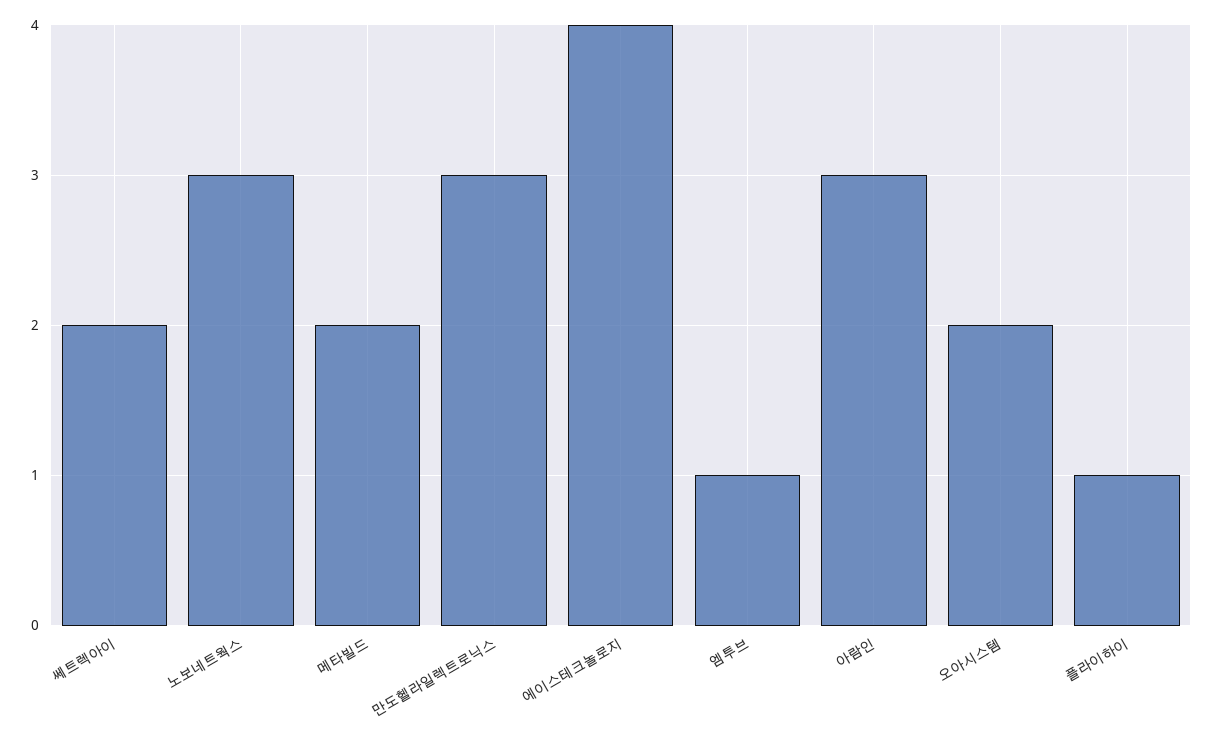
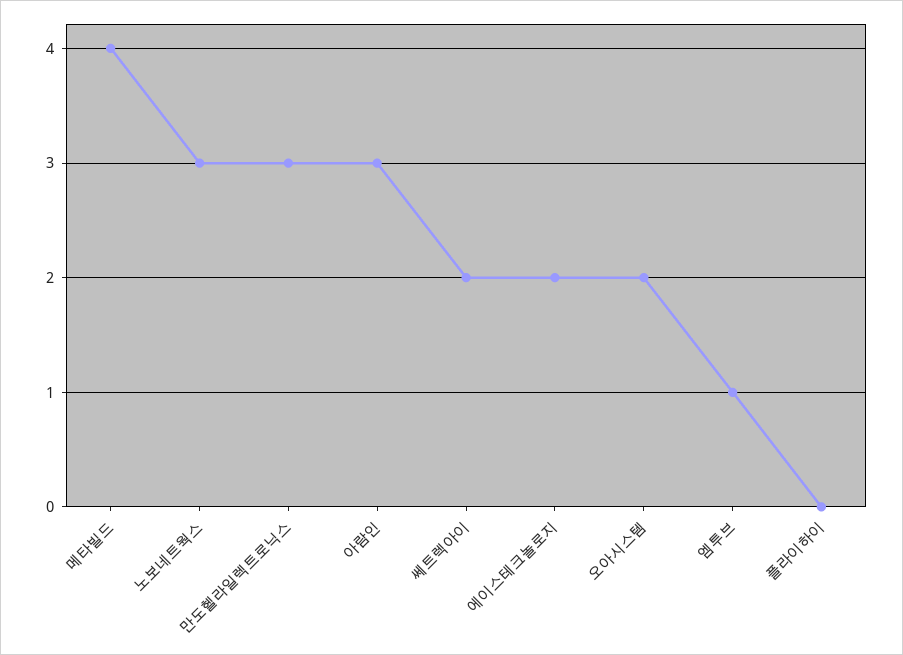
  {
    "쎄트렉아이": 2,
    "노보네트웍스": 3,
-   "메타빌드": 2,
+   "메타빌드": 4,
    "만도헬라일렉트로닉스": 3,
-   "에이스테크놀로지": 4,
+   "에이스테크놀로지": 2,
    "엠투브": 1,
    "아람인": 3,
    "오아시스템": 2,
-   "플라이하이": 1
+   "플라이하이": 0
  }

